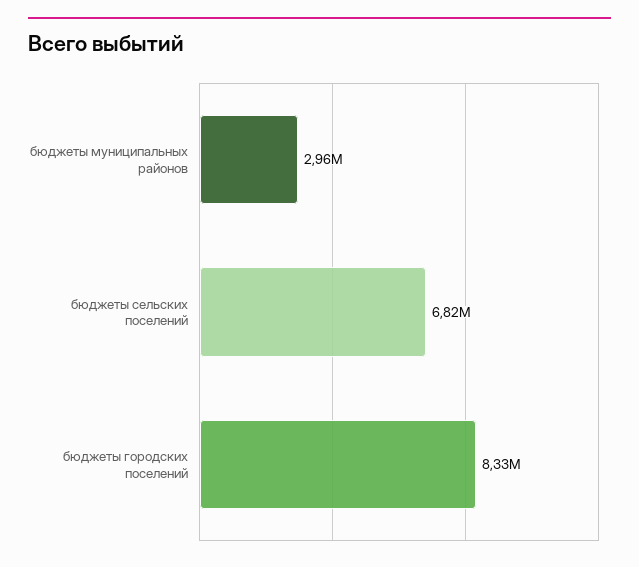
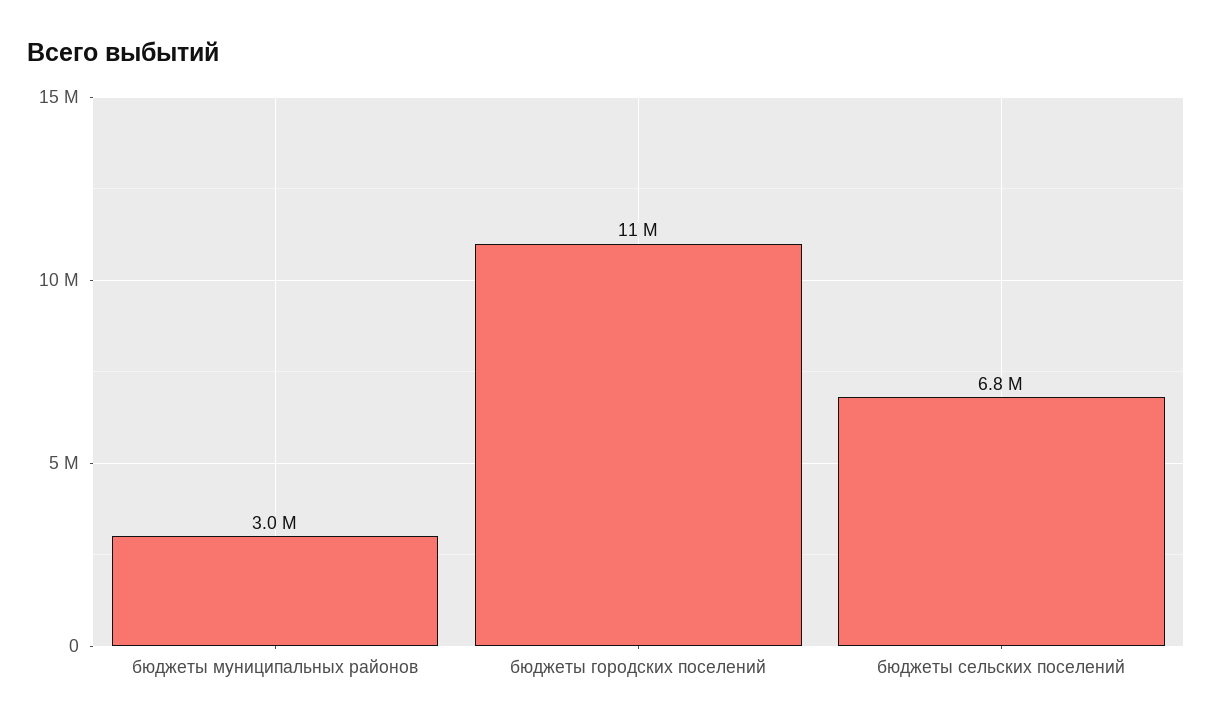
  {
    "бюджеты муниципальных районов": 2960000,
    "бюджеты сельских поселений": 6820000,
-   "бюджеты городских поселений": 8330000
+   "бюджеты городских поселений": 11000000
  }

